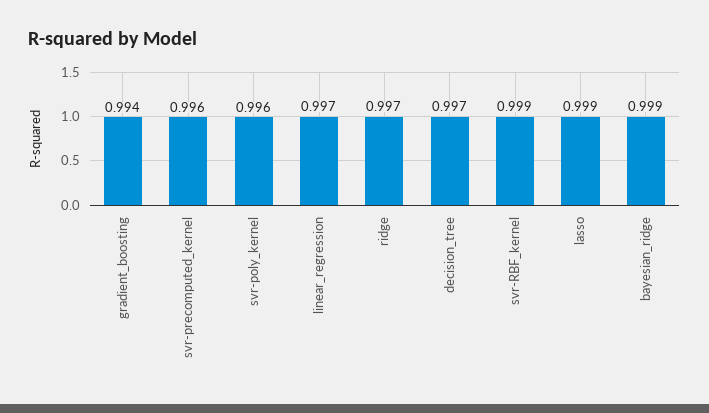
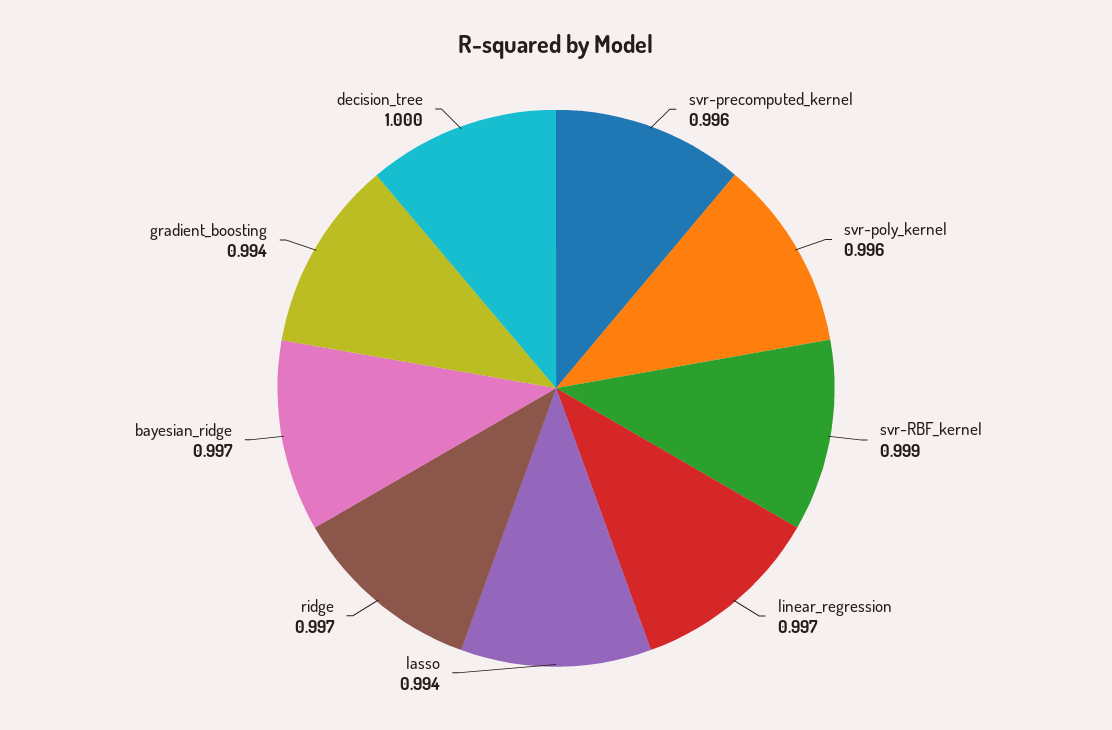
  {
    "gradient_boosting": 0.994,
    "svr-precomputed_kernel": 0.996,
    "svr-poly_kernel": 0.996,
    "linear_regression": 0.997,
    "ridge": 0.997,
-   "decision_tree": 0.997,
+   "decision_tree": 1,
    "svr-RBF_kernel": 0.999,
-   "lasso": 0.999,
+   "lasso": 0.994,
-   "bayesian_ridge": 0.999
+   "bayesian_ridge": 0.997
  }

